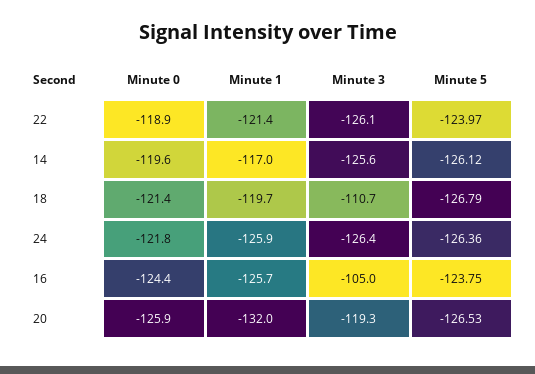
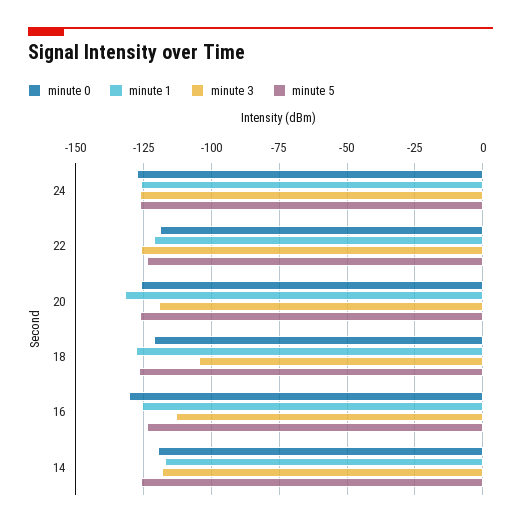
  {
    "Minute 0": {
      "22": -118.9,
      "14": -119.6,
      "18": -121.4,
-     "24": -121.8,
+     "24": -127.5,
-     "16": -124.4,
+     "16": -130,
      "20": -125.9
    },
    "Minute 1": {
      "22": -121.4,
      "14": -117,
-     "18": -119.7,
+     "18": -127.5,
      "24": -125.9,
      "16": -125.7,
      "20": -132
    },
    "Minute 3": {
      "22": -126.1,
-     "14": -125.6,
+     "14": -117.5,
-     "18": -110.7,
+     "18": -105,
      "24": -126.4,
-     "16": -105,
+     "16": -112.5,
      "20": -119.3
    },
    "Minute 5": {
      "22": -123.97,
      "14": -126.12,
      "18": -126.79,
      "24": -126.36,
      "16": -123.75,
      "20": -126.53
    }
  }

